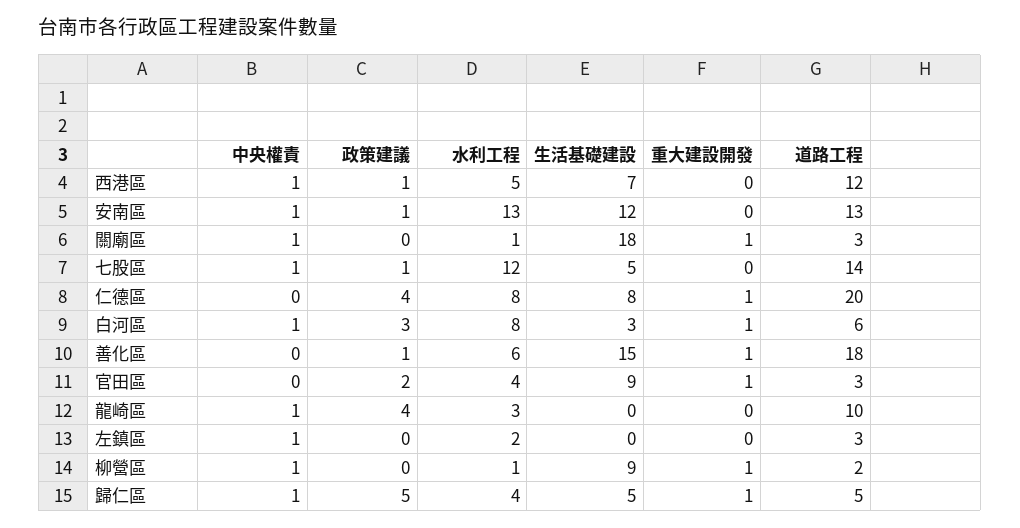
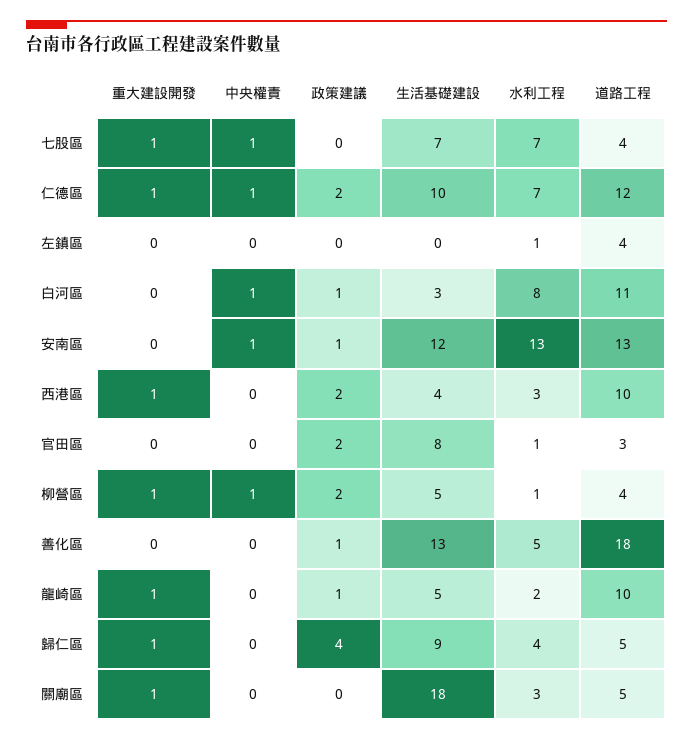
  {
    "中央權責": {
-     "西港區": 1,
+     "西港區": 0,
      "安南區": 1,
-     "關廟區": 1,
+     "關廟區": 0,
      "七股區": 1,
-     "仁德區": 0,
+     "仁德區": 1,
      "白河區": 1,
      "善化區": 0,
      "官田區": 0,
-     "龍崎區": 1,
+     "龍崎區": 0,
-     "左鎮區": 1,
+     "左鎮區": 0,
      "柳營區": 1,
-     "歸仁區": 1
+     "歸仁區": 0
    },
    "政策建議": {
-     "西港區": 1,
+     "西港區": 2,
      "安南區": 1,
      "關廟區": 0,
-     "七股區": 1,
+     "七股區": 0,
-     "仁德區": 4,
+     "仁德區": 2,
-     "白河區": 3,
+     "白河區": 1,
      "善化區": 1,
      "官田區": 2,
-     "龍崎區": 4,
+     "龍崎區": 1,
      "左鎮區": 0,
-     "柳營區": 0,
+     "柳營區": 2,
-     "歸仁區": 5
+     "歸仁區": 4
    },
    "水利工程": {
-     "西港區": 5,
+     "西港區": 3,
      "安南區": 13,
-     "關廟區": 1,
+     "關廟區": 3,
-     "七股區": 12,
+     "七股區": 7,
-     "仁德區": 8,
+     "仁德區": 7,
      "白河區": 8,
-     "善化區": 6,
+     "善化區": 5,
-     "官田區": 4,
+     "官田區": 1,
-     "龍崎區": 3,
+     "龍崎區": 2,
-     "左鎮區": 2,
+     "左鎮區": 1,
      "柳營區": 1,
      "歸仁區": 4
    },
    "生活基礎建設": {
-     "西港區": 7,
+     "西港區": 4,
      "安南區": 12,
      "關廟區": 18,
-     "七股區": 5,
+     "七股區": 7,
-     "仁德區": 8,
+     "仁德區": 10,
      "白河區": 3,
-     "善化區": 15,
+     "善化區": 13,
-     "官田區": 9,
+     "官田區": 8,
-     "龍崎區": 0,
+     "龍崎區": 5,
      "左鎮區": 0,
-     "柳營區": 9,
+     "柳營區": 5,
-     "歸仁區": 5
+     "歸仁區": 9
    },
    "重大建設開發": {
-     "西港區": 0,
+     "西港區": 1,
      "安南區": 0,
      "關廟區": 1,
-     "七股區": 0,
+     "七股區": 1,
      "仁德區": 1,
-     "白河區": 1,
+     "白河區": 0,
-     "善化區": 1,
+     "善化區": 0,
-     "官田區": 1,
+     "官田區": 0,
-     "龍崎區": 0,
+     "龍崎區": 1,
      "左鎮區": 0,
      "柳營區": 1,
      "歸仁區": 1
    },
    "道路工程": {
-     "西港區": 12,
+     "西港區": 10,
      "安南區": 13,
-     "關廟區": 3,
+     "關廟區": 5,
-     "七股區": 14,
+     "七股區": 4,
-     "仁德區": 20,
+     "仁德區": 12,
-     "白河區": 6,
+     "白河區": 11,
      "善化區": 18,
      "官田區": 3,
      "龍崎區": 10,
-     "左鎮區": 3,
+     "左鎮區": 4,
-     "柳營區": 2,
+     "柳營區": 4,
      "歸仁區": 5
    }
  }

